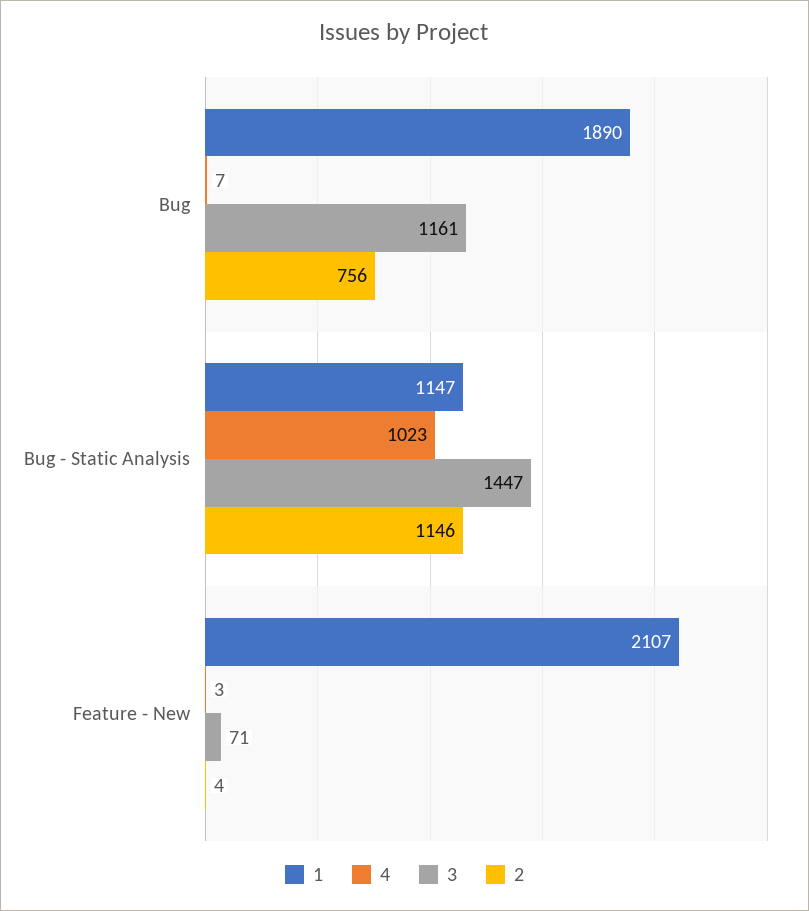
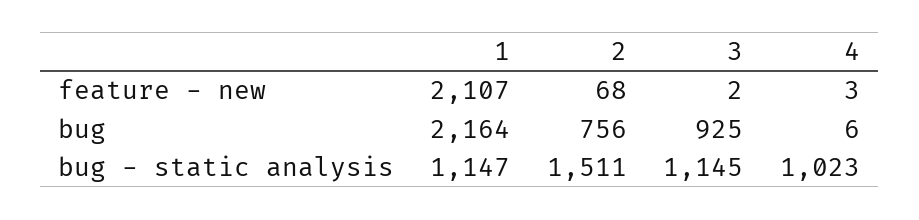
  {
    "1": {
-     "Bug": 1890,
+     "Bug": 2164,
      "Bug - Static Analysis": 1147,
      "Feature - New": 2107
    },
    "4": {
-     "Bug": 7,
+     "Bug": 6,
      "Bug - Static Analysis": 1023,
      "Feature - New": 3
    },
    "3": {
-     "Bug": 1161,
+     "Bug": 925,
-     "Bug - Static Analysis": 1447,
+     "Bug - Static Analysis": 1145,
-     "Feature - New": 71
+     "Feature - New": 2
    },
    "2": {
      "Bug": 756,
-     "Bug - Static Analysis": 1146,
+     "Bug - Static Analysis": 1511,
-     "Feature - New": 4
+     "Feature - New": 68
    }
  }

